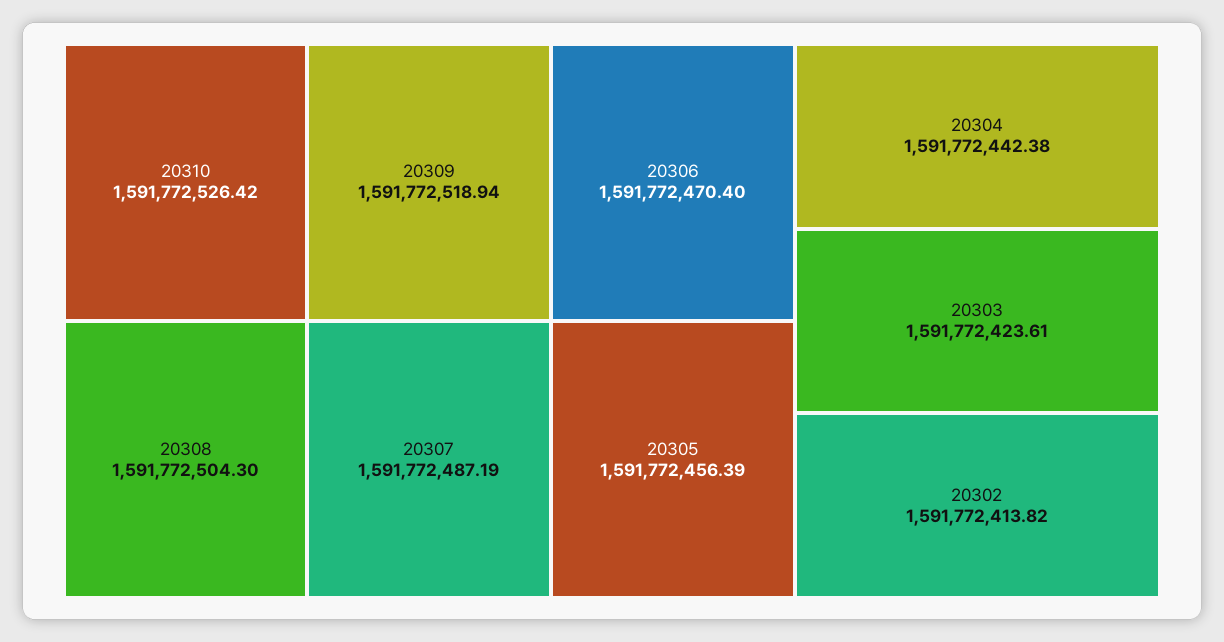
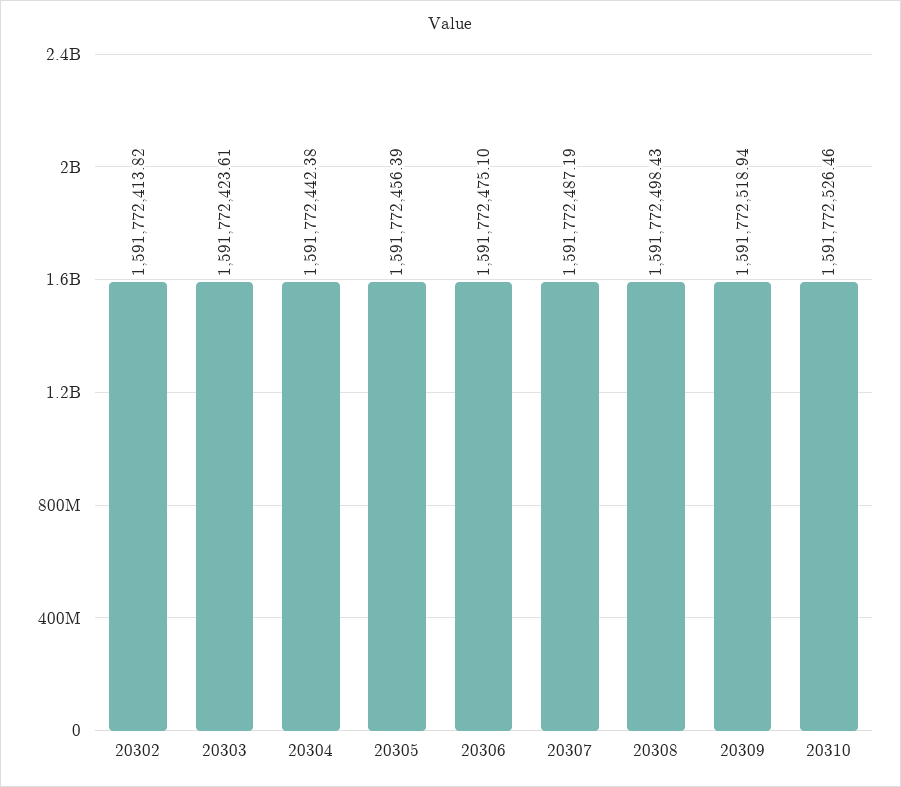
  {
-   "20310": 1591772526.42,
+   "20310": 1591772526.46,
    "20309": 1591772518.94,
-   "20308": 1591772504.3,
+   "20308": 1591772498.43,
    "20307": 1591772487.19,
-   "20306": 1591772470.4,
+   "20306": 1591772475.1,
    "20305": 1591772456.39,
    "20304": 1591772442.38,
    "20303": 1591772423.61,
    "20302": 1591772413.82
  }

